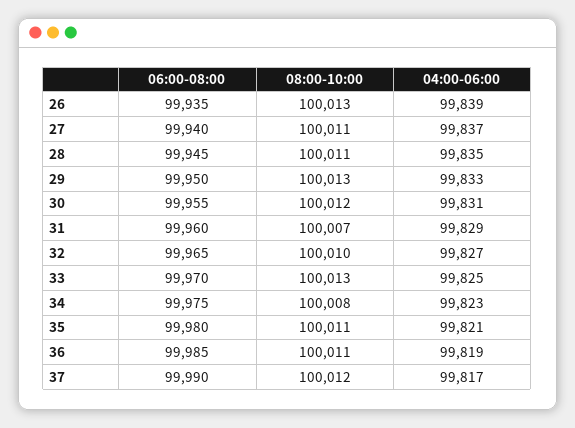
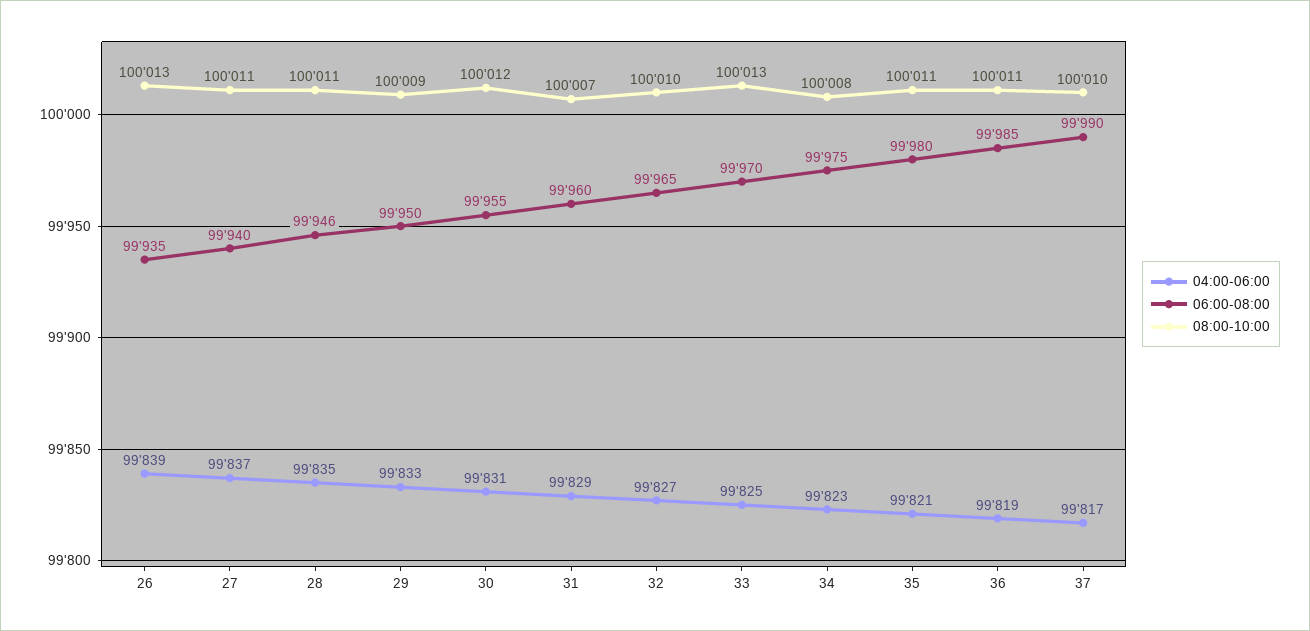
  {
    "06:00-08:00": {
      "26": 99935,
      "27": 99940,
-     "28": 99945,
+     "28": 99946,
      "29": 99950,
      "30": 99955,
      "31": 99960,
      "32": 99965,
      "33": 99970,
      "34": 99975,
      "35": 99980,
      "36": 99985,
      "37": 99990
    },
    "08:00-10:00": {
      "26": 100013,
      "27": 100011,
      "28": 100011,
-     "29": 100013,
+     "29": 100009,
      "30": 100012,
      "31": 100007,
      "32": 100010,
      "33": 100013,
      "34": 100008,
      "35": 100011,
      "36": 100011,
-     "37": 100012
+     "37": 100010
    },
    "04:00-06:00": {
      "26": 99839,
      "27": 99837,
      "28": 99835,
      "29": 99833,
      "30": 99831,
      "31": 99829,
      "32": 99827,
      "33": 99825,
      "34": 99823,
      "35": 99821,
      "36": 99819,
      "37": 99817
    }
  }

